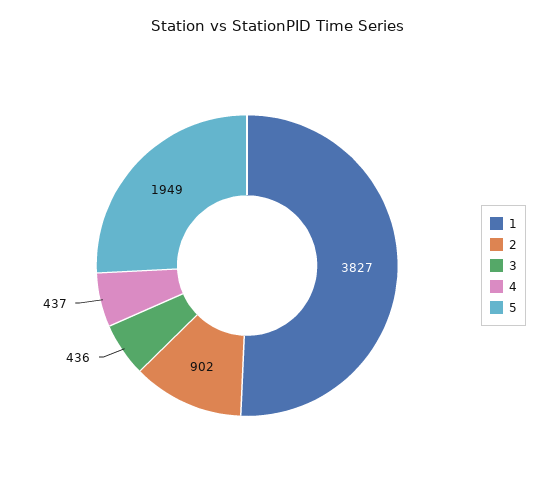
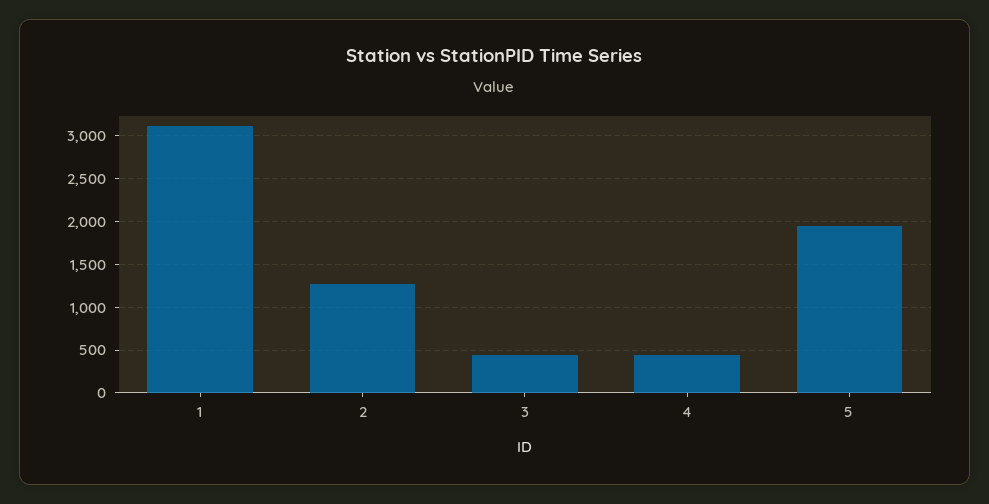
  {
-   "1": 3827,
+   "1": 3100,
-   "2": 902,
+   "2": 1300,
    "3": 436,
    "4": 437,
    "5": 1949
  }

